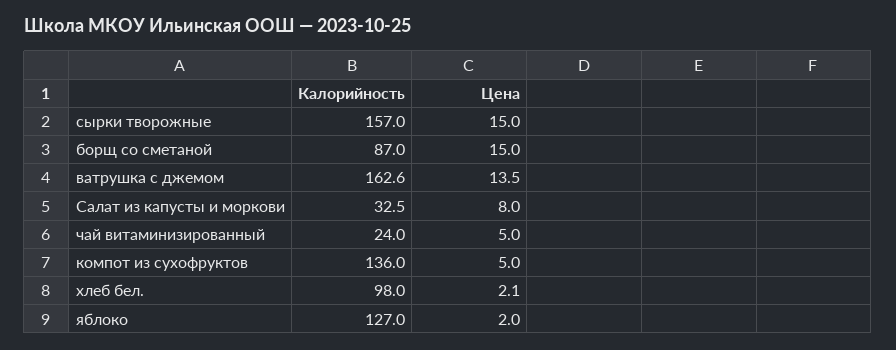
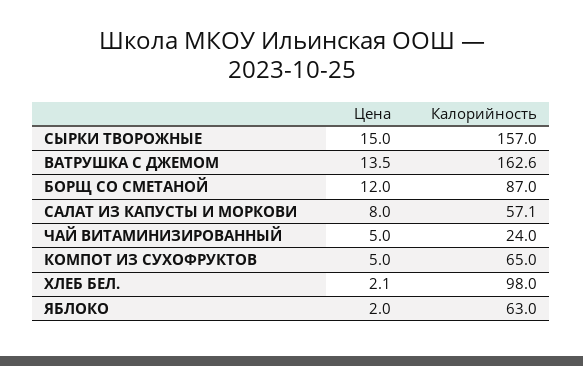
  {
    "Калорийность": {
      "сырки творожные": 157,
      "борщ со сметаной": 87,
      "ватрушка с джемом": 162.6,
-     "Салат из капусты и моркови": 32.5,
+     "Салат из капусты и моркови": 57.1,
      "чай витаминизированный": 24,
-     "компот из сухофруктов": 136,
+     "компот из сухофруктов": 65,
      "хлеб бел.": 98,
-     "яблоко": 127
+     "яблоко": 63
    },
    "Цена": {
      "сырки творожные": 15,
-     "борщ со сметаной": 15,
+     "борщ со сметаной": 12,
      "ватрушка с джемом": 13.5,
      "Салат из капусты и моркови": 8,
      "чай витаминизированный": 5,
      "компот из сухофруктов": 5,
      "хлеб бел.": 2.1,
      "яблоко": 2
    }
  }

